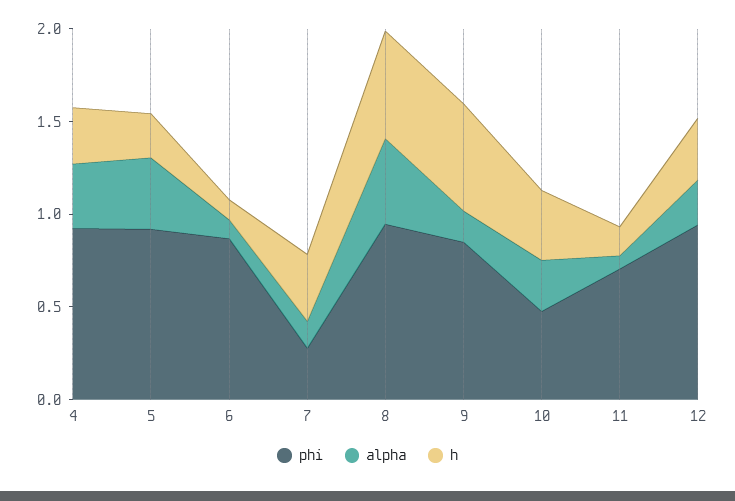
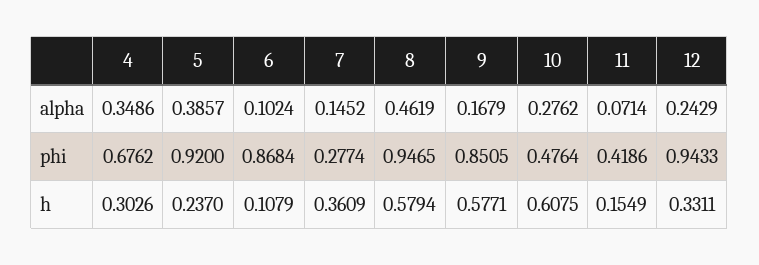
  {
    "phi": {
-     "4": 0.9,
+     "4": 0.6762,
      "5": 0.92,
      "6": 0.8684,
      "7": 0.2774,
      "8": 0.9465,
      "9": 0.8505,
      "10": 0.4764,
-     "11": 0.7,
+     "11": 0.4186,
      "12": 0.9433
    },
    "alpha": {
      "4": 0.3486,
      "5": 0.3857,
      "6": 0.1024,
      "7": 0.1452,
      "8": 0.4619,
      "9": 0.1679,
      "10": 0.2762,
      "11": 0.0714,
      "12": 0.2429
    },
    "h": {
      "4": 0.3026,
      "5": 0.237,
      "6": 0.1079,
      "7": 0.3609,
      "8": 0.5794,
      "9": 0.5771,
-     "10": 0.4,
+     "10": 0.6075,
      "11": 0.1549,
      "12": 0.3311
    }
  }

